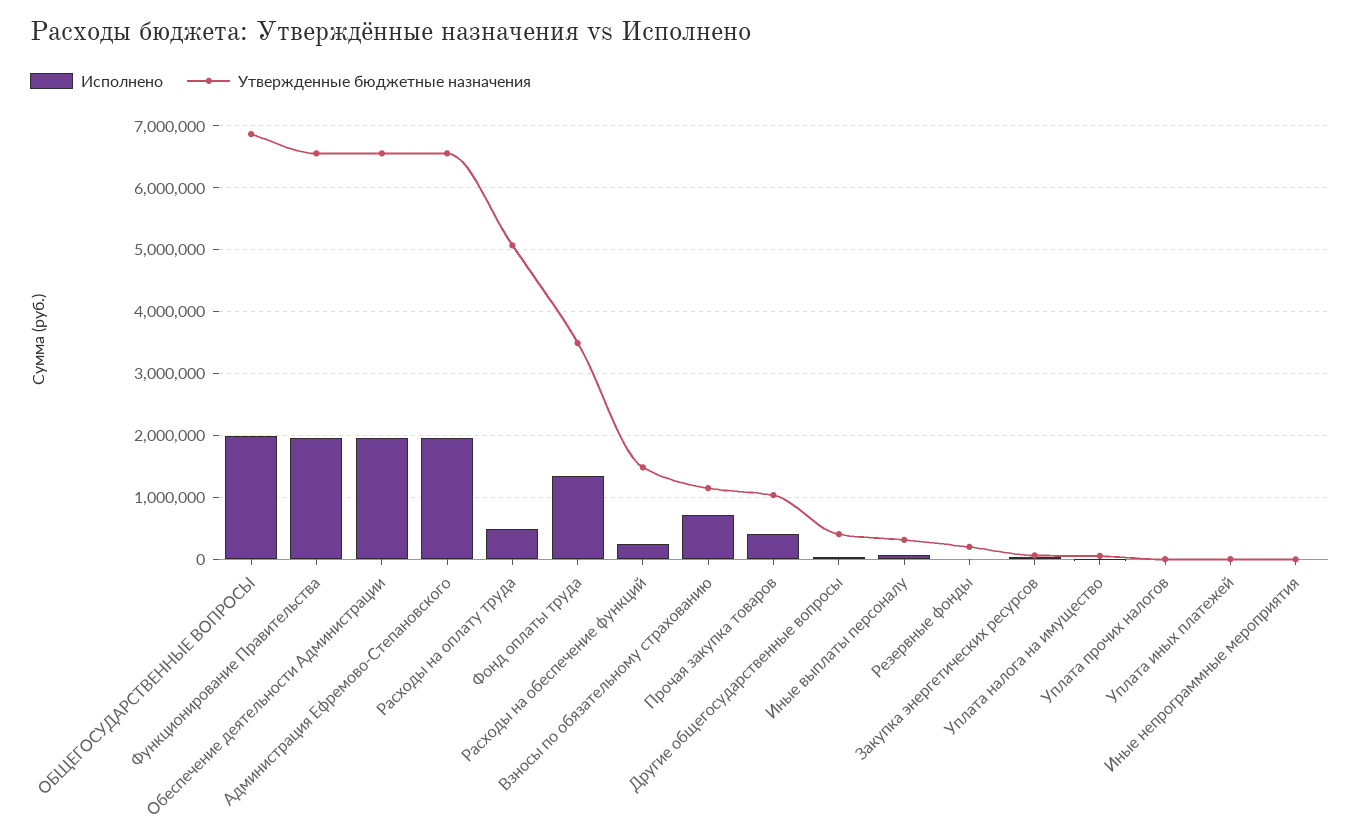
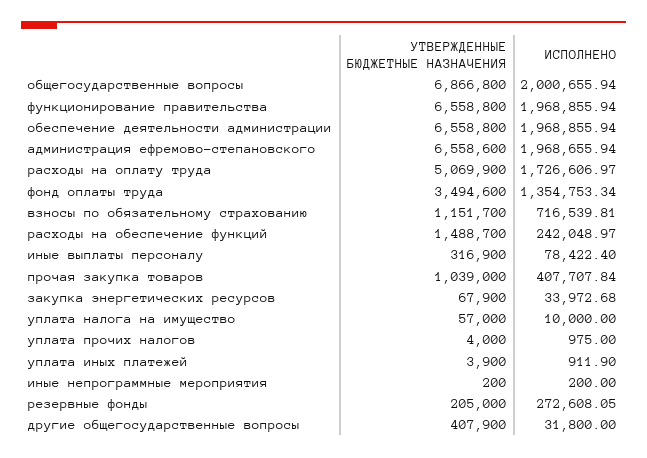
  {
    "Исполнено": {
      "ОБЩЕГОСУДАРСТВЕННЫЕ ВОПРОСЫ": 2000655.94,
      "Функционирование Правительства": 1968855.94,
      "Обеспечение деятельности Администрации": 1968855.94,
      "Администрация Ефремово-Степановского": 1968655.94,
-     "Расходы на оплату труда": 500000,
+     "Расходы на оплату труда": 1726606.97,
      "Фонд оплаты труда": 1354753.34,
      "Расходы на обеспечение функций": 242048.97,
      "Взносы по обязательному страхованию": 716539.81,
      "Прочая закупка товаров": 407707.84,
      "Другие общегосударственные вопросы": 31800,
      "Иные выплаты персоналу": 78422.4,
-     "Резервные фонды": 0,
+     "Резервные фонды": 272608.05,
      "Закупка энергетических ресурсов": 33972.68,
      "Уплата налога на имущество": 10000,
      "Уплата прочих налогов": 975,
      "Уплата иных платежей": 911.9,
      "Иные непрограммные мероприятия": 200
    },
    "Утвержденные бюджетные назначения": {
      "ОБЩЕГОСУДАРСТВЕННЫЕ ВОПРОСЫ": 6866800,
      "Функционирование Правительства": 6558800,
      "Обеспечение деятельности Администрации": 6558800,
      "Администрация Ефремово-Степановского": 6558600,
      "Расходы на оплату труда": 5069900,
      "Фонд оплаты труда": 3494600,
      "Расходы на обеспечение функций": 1488700,
      "Взносы по обязательному страхованию": 1151700,
      "Прочая закупка товаров": 1039000,
      "Другие общегосударственные вопросы": 407900,
      "Иные выплаты персоналу": 316900,
      "Резервные фонды": 205000,
      "Закупка энергетических ресурсов": 67900,
      "Уплата налога на имущество": 57000,
      "Уплата прочих налогов": 4000,
      "Уплата иных платежей": 3900,
      "Иные непрограммные мероприятия": 200
    }
  }

